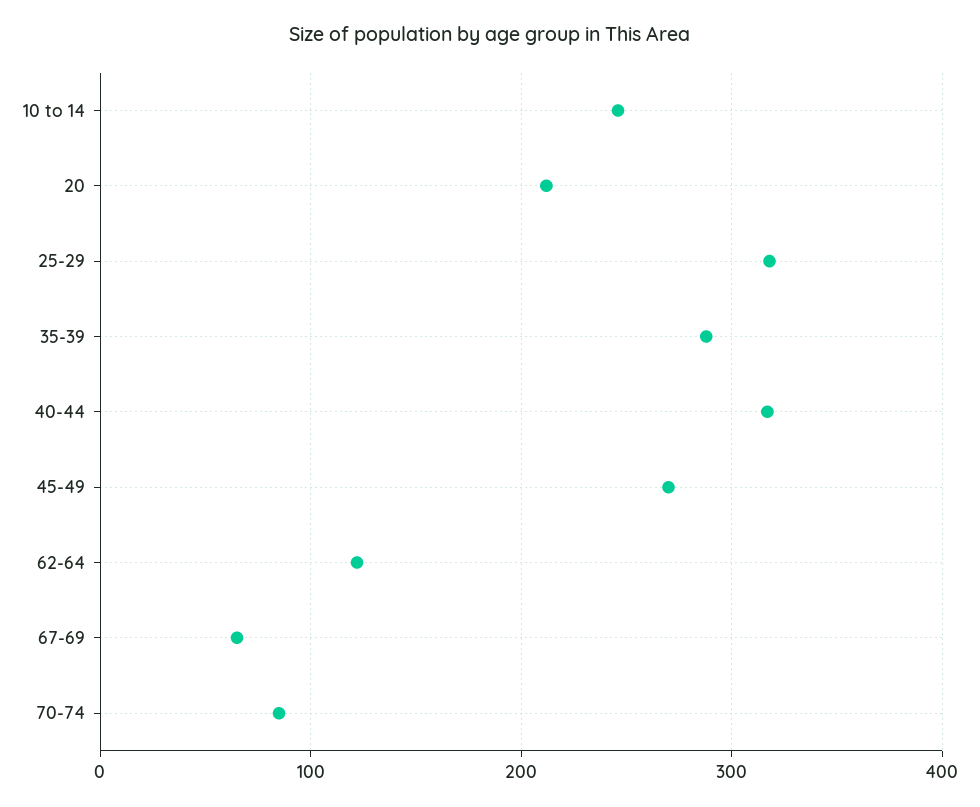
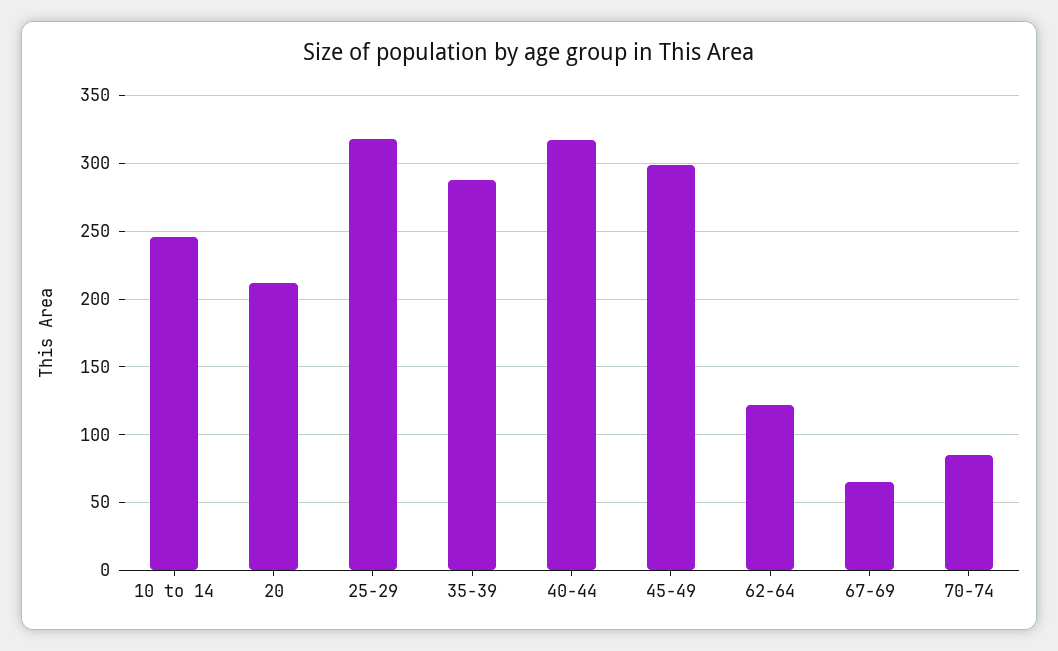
  {
    "10 to 14": 245,
    "20": 210,
    "25-29": 320,
    "35-39": 290,
    "40-44": 315,
-   "45-49": 270,
+   "45-49": 300,
    "62-64": 120,
    "67-69": 65,
    "70-74": 85
  }

